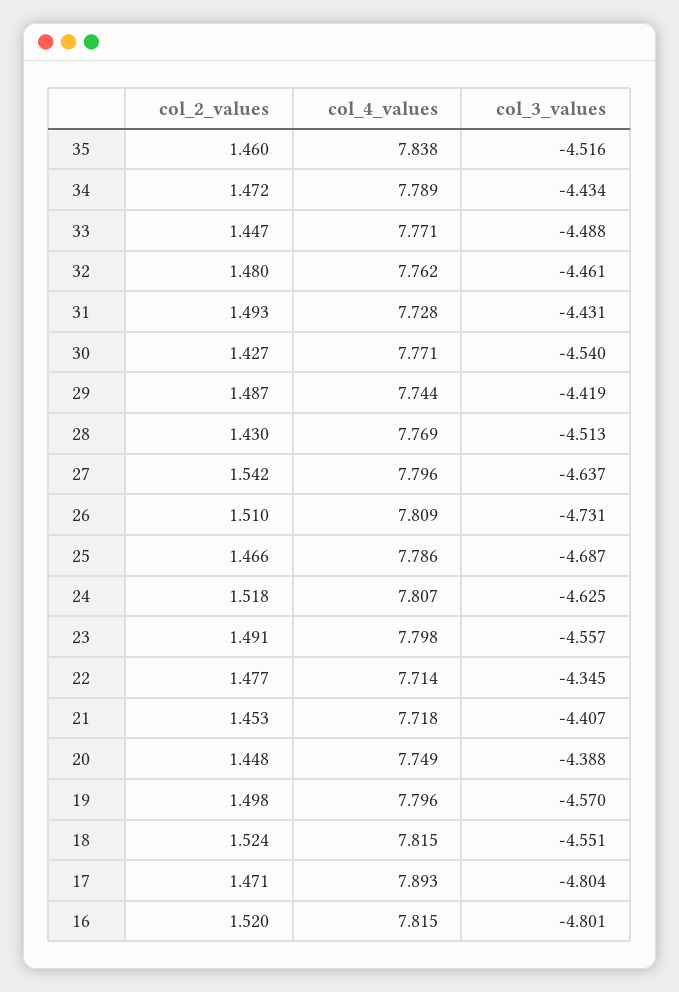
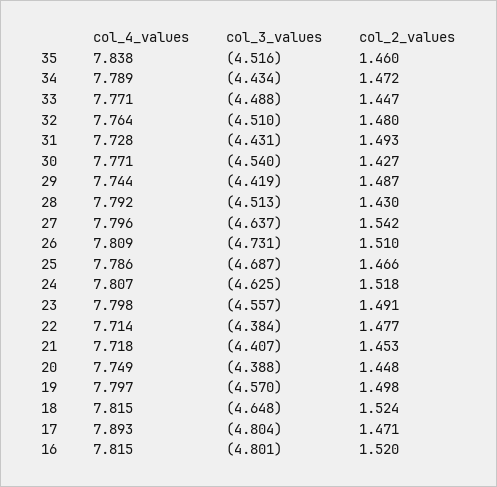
  {
    "col_2_values": {
      "35": 1.46,
      "34": 1.472,
      "33": 1.447,
      "32": 1.48,
      "31": 1.493,
      "30": 1.427,
      "29": 1.487,
      "28": 1.43,
      "27": 1.542,
      "26": 1.51,
      "25": 1.466,
      "24": 1.518,
      "23": 1.491,
      "22": 1.477,
      "21": 1.453,
      "20": 1.448,
      "19": 1.498,
      "18": 1.524,
      "17": 1.471,
      "16": 1.52
    },
    "col_4_values": {
      "35": 7.838,
      "34": 7.789,
      "33": 7.771,
-     "32": 7.762,
+     "32": 7.764,
      "31": 7.728,
      "30": 7.771,
      "29": 7.744,
-     "28": 7.769,
+     "28": 7.792,
      "27": 7.796,
      "26": 7.809,
      "25": 7.786,
      "24": 7.807,
      "23": 7.798,
      "22": 7.714,
      "21": 7.718,
      "20": 7.749,
-     "19": 7.796,
+     "19": 7.797,
      "18": 7.815,
      "17": 7.893,
      "16": 7.815
    },
    "col_3_values": {
      "35": -4.516,
      "34": -4.434,
      "33": -4.488,
-     "32": -4.461,
+     "32": -4.51,
      "31": -4.431,
      "30": -4.54,
      "29": -4.419,
      "28": -4.513,
      "27": -4.637,
      "26": -4.731,
      "25": -4.687,
      "24": -4.625,
      "23": -4.557,
-     "22": -4.345,
+     "22": -4.384,
      "21": -4.407,
      "20": -4.388,
      "19": -4.57,
-     "18": -4.551,
+     "18": -4.648,
      "17": -4.804,
      "16": -4.801
    }
  }

